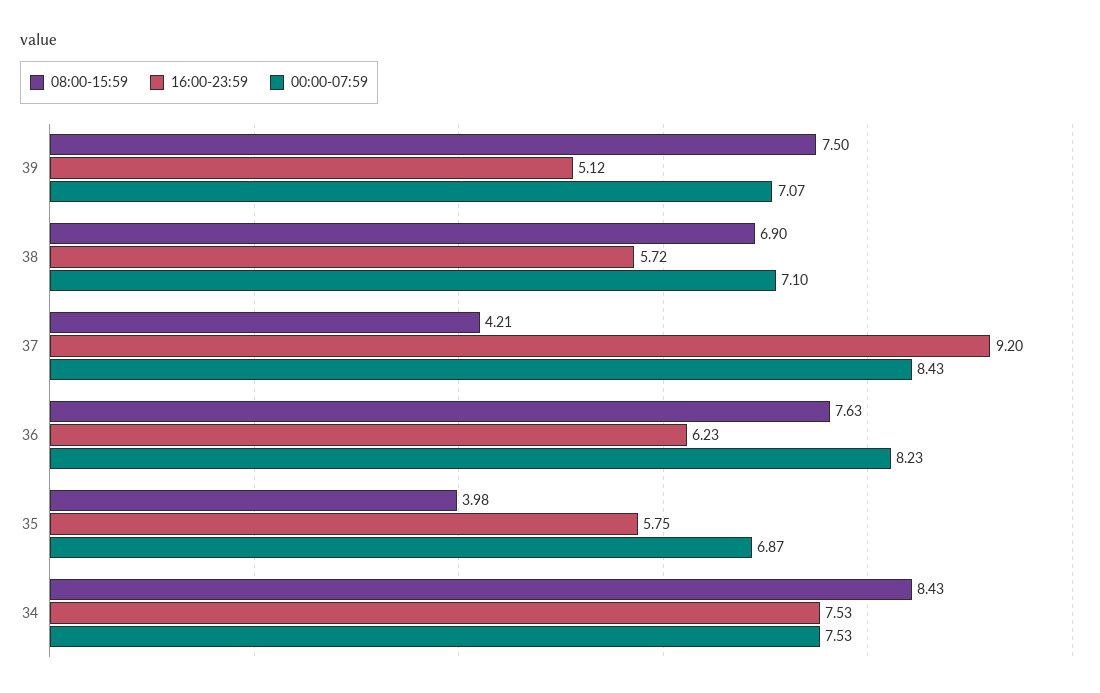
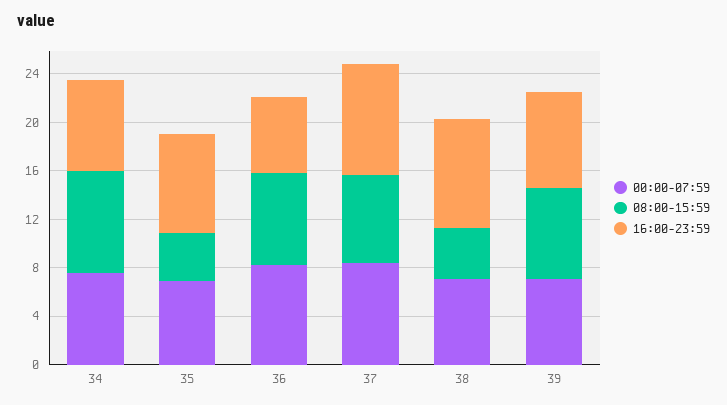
  {
    "08:00-15:59": {
      "39": 7.5,
-     "38": 6.9,
+     "38": 4,
-     "37": 4.21,
+     "37": 7,
      "36": 7.63,
      "35": 3.98,
      "34": 8.43
    },
    "16:00-23:59": {
-     "39": 5.12,
+     "39": 8,
-     "38": 5.72,
+     "38": 9,
      "37": 9.2,
      "36": 6.23,
-     "35": 5.75,
+     "35": 8,
      "34": 7.53
    },
    "00:00-07:59": {
      "39": 7.07,
      "38": 7.1,
      "37": 8.43,
      "36": 8.23,
      "35": 6.87,
      "34": 7.53
    }
  }

